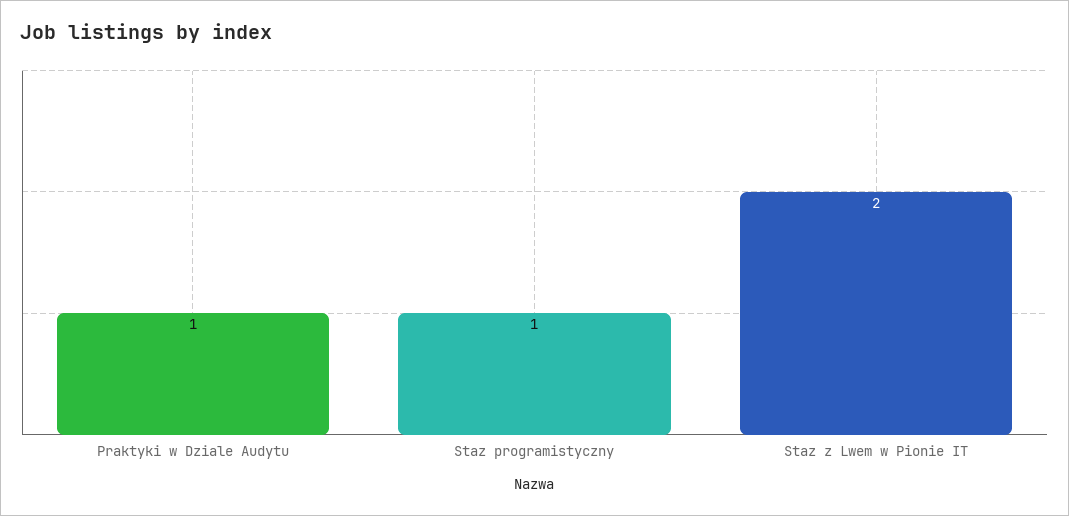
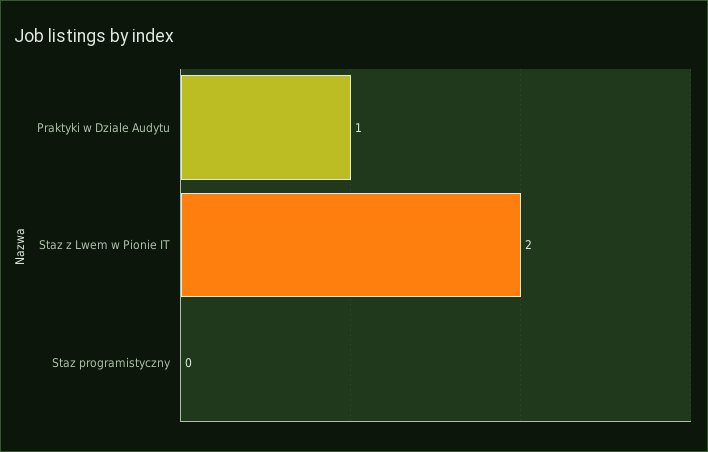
  {
    "Praktyki w Dziale Audytu": 1,
-   "Staz programistyczny": 1,
+   "Staz programistyczny": 0,
    "Staz z Lwem w Pionie IT": 2
  }

